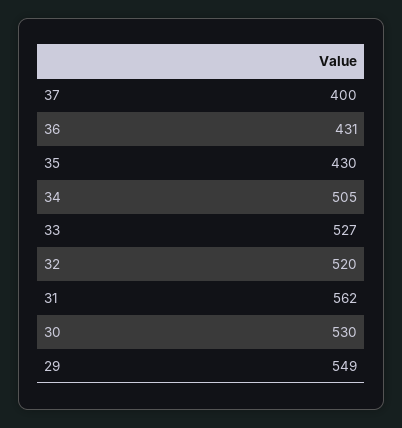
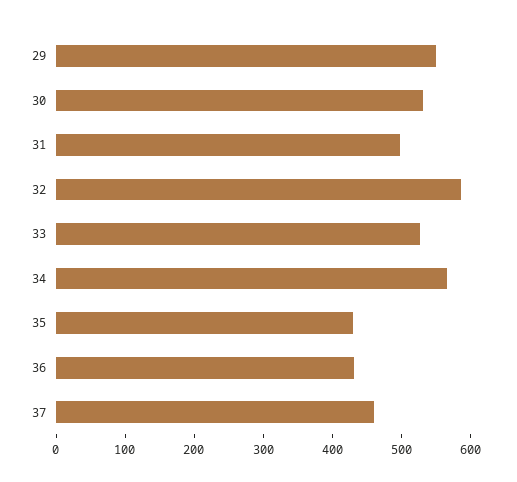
  {
-   "37": 400,
+   "37": 460,
    "36": 431,
    "35": 430,
-   "34": 505,
+   "34": 560,
    "33": 527,
-   "32": 520,
+   "32": 580,
-   "31": 562,
+   "31": 500,
    "30": 530,
    "29": 549
  }

